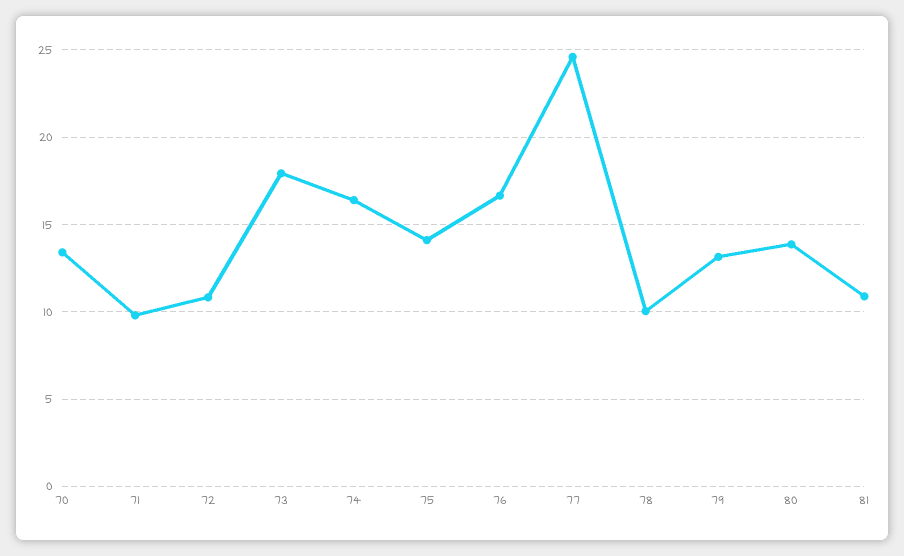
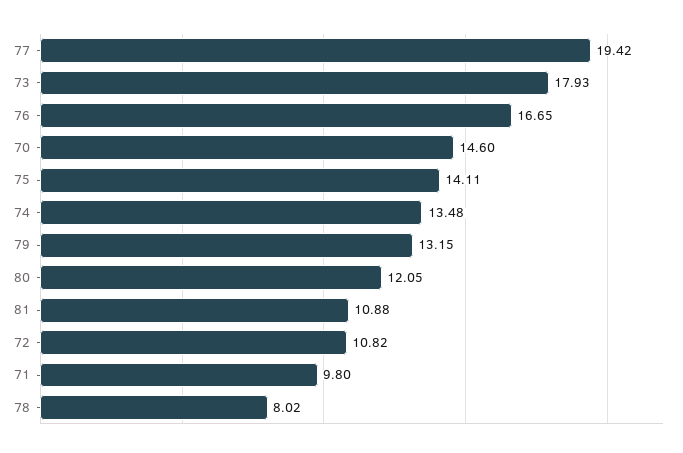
  {
-   "70": 13.5,
+   "70": 14.6,
    "71": 9.8,
    "72": 10.82,
    "73": 17.93,
-   "74": 16.5,
+   "74": 13.48,
    "75": 14.11,
    "76": 16.65,
-   "77": 24.5,
+   "77": 19.42,
-   "78": 10,
+   "78": 8.02,
    "79": 13.15,
-   "80": 14,
+   "80": 12.05,
    "81": 10.88
  }

